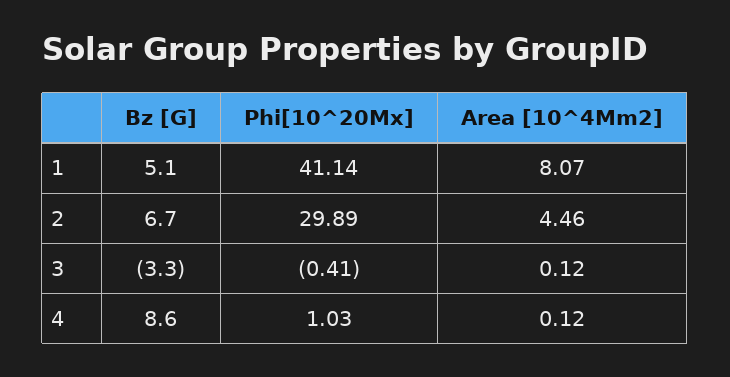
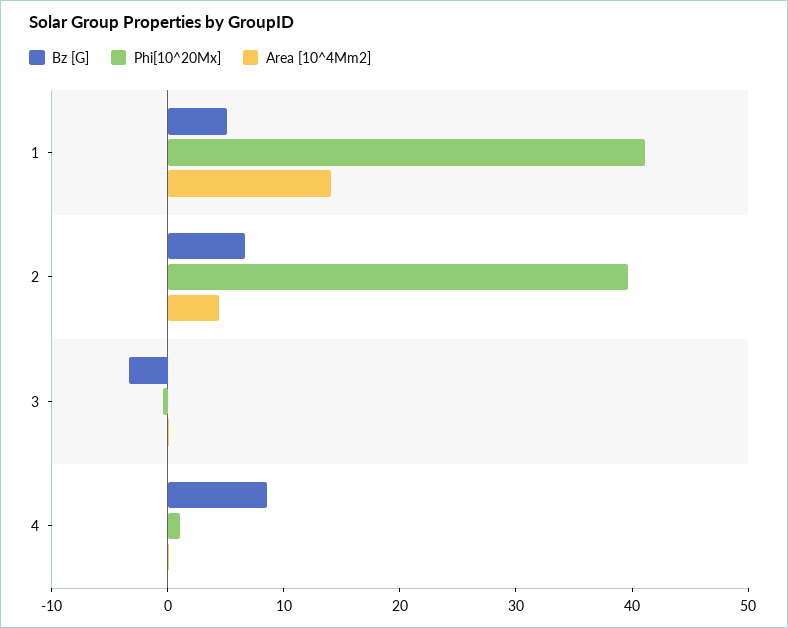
  {
    "Bz [G]": {
      "1": 5.1,
      "2": 6.7,
      "3": -3.3,
      "4": 8.6
    },
    "Phi[10^20Mx]": {
      "1": 41.14,
-     "2": 29.89,
+     "2": 40,
      "3": -0.41,
      "4": 1.03
    },
    "Area [10^4Mm2]": {
-     "1": 8.07,
+     "1": 14,
      "2": 4.46,
      "3": 0.12,
      "4": 0.12
    }
  }

